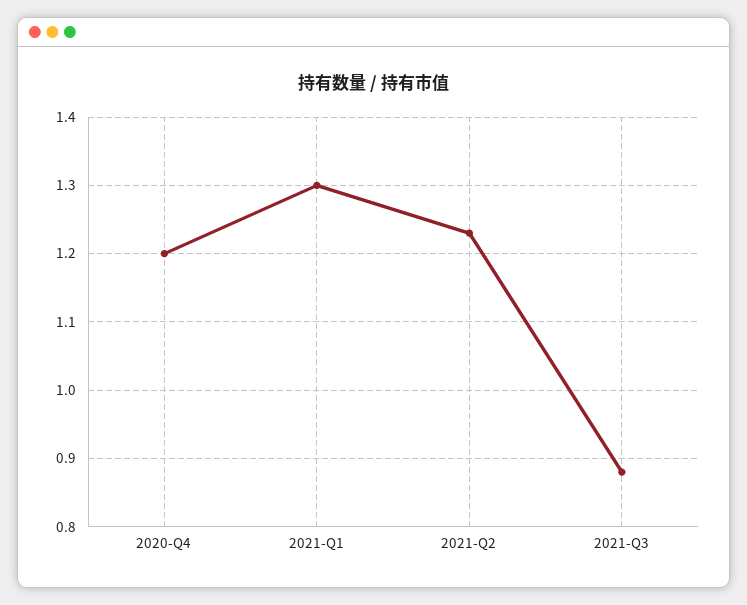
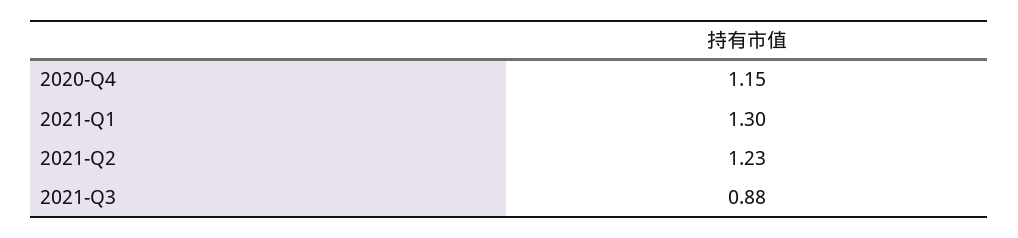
  {
-   "2020-Q4": 1.2,
+   "2020-Q4": 1.15,
    "2021-Q1": 1.3,
    "2021-Q2": 1.23,
    "2021-Q3": 0.88
  }

